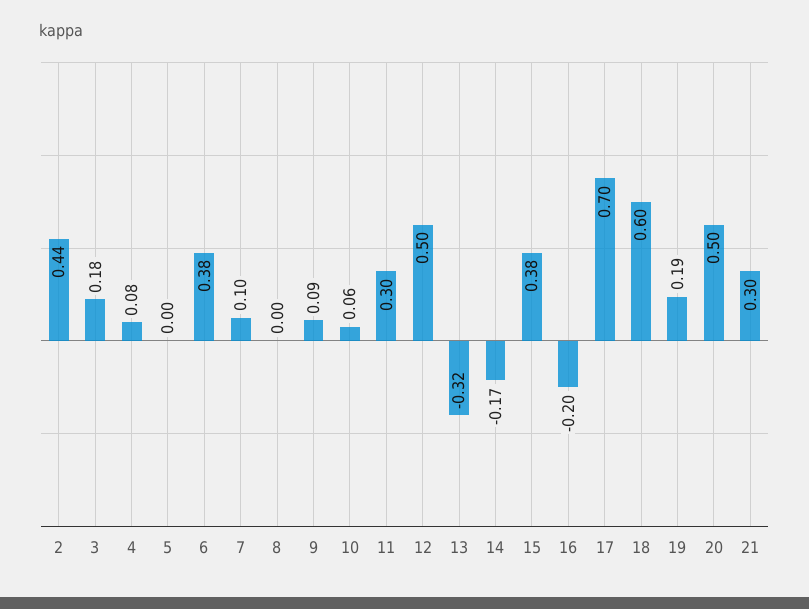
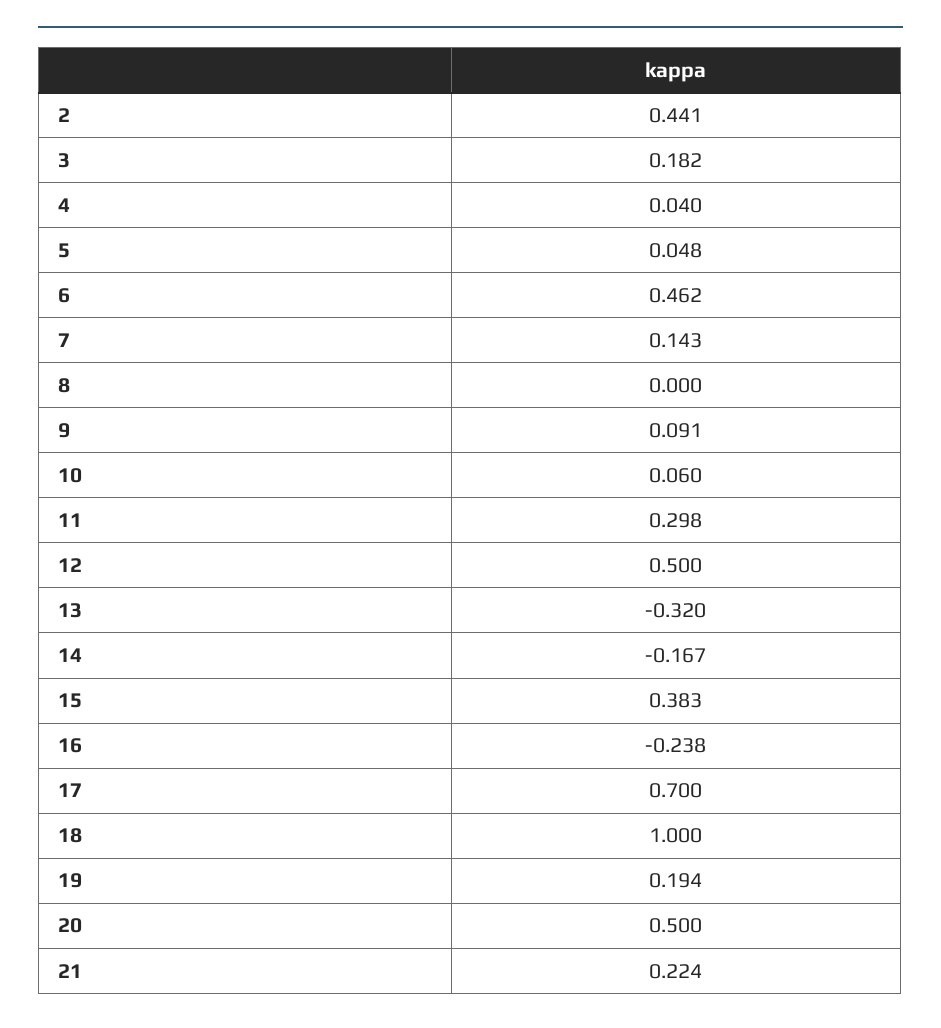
  {
    "2": 0.441,
    "3": 0.182,
-   "4": 0.08,
+   "4": 0.04,
-   "5": 0,
+   "5": 0.048,
-   "6": 0.38,
+   "6": 0.462,
-   "7": 0.1,
+   "7": 0.143,
    "8": 0,
    "9": 0.091,
    "10": 0.06,
    "11": 0.298,
    "12": 0.5,
    "13": -0.32,
    "14": -0.167,
    "15": 0.383,
-   "16": -0.2,
+   "16": -0.238,
    "17": 0.7,
-   "18": 0.6,
+   "18": 1,
    "19": 0.194,
    "20": 0.5,
-   "21": 0.3
+   "21": 0.224
  }

